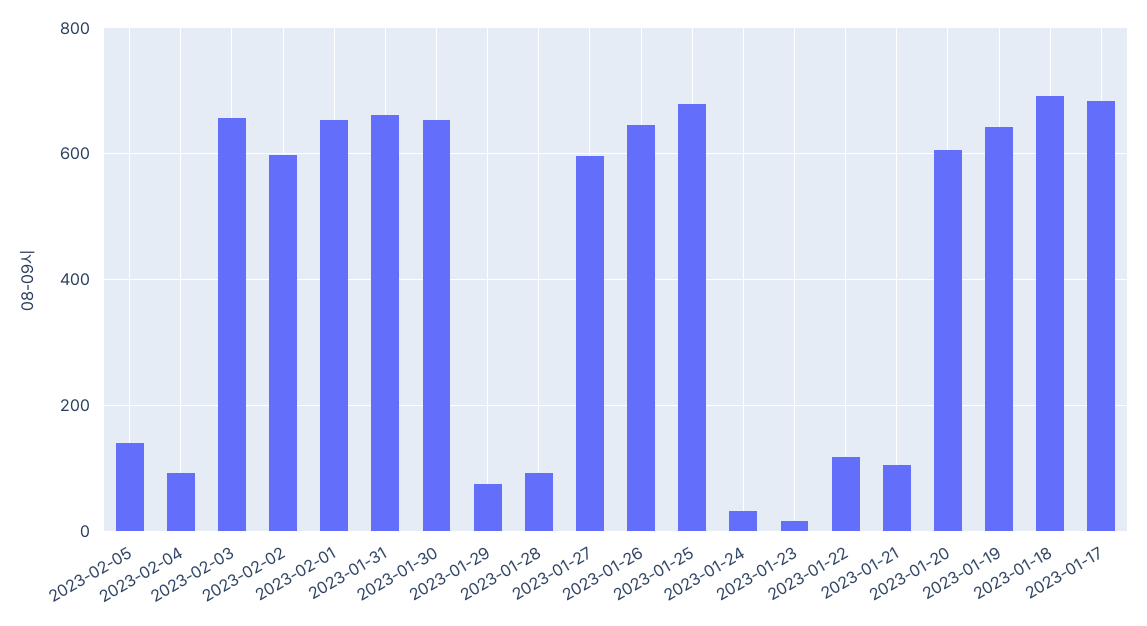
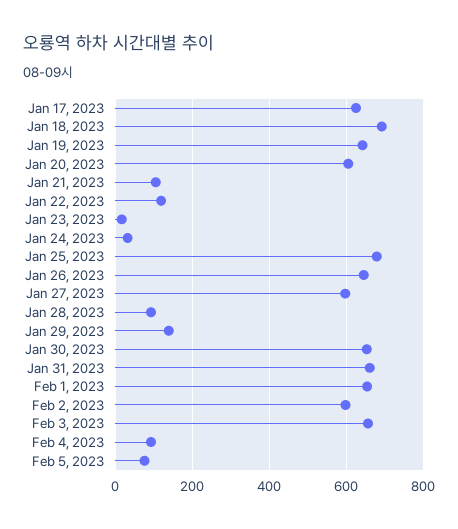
  {
-   "2023-02-05": 140,
+   "2023-02-05": 80,
    "2023-02-04": 100,
    "2023-02-03": 660,
    "2023-02-02": 600,
    "2023-02-01": 660,
    "2023-01-31": 660,
    "2023-01-30": 660,
-   "2023-01-29": 80,
+   "2023-01-29": 140,
    "2023-01-28": 100,
    "2023-01-27": 600,
    "2023-01-26": 640,
    "2023-01-25": 680,
    "2023-01-24": 40,
    "2023-01-23": 20,
    "2023-01-22": 120,
    "2023-01-21": 100,
    "2023-01-20": 600,
    "2023-01-19": 640,
    "2023-01-18": 700,
-   "2023-01-17": 680
+   "2023-01-17": 620
  }

